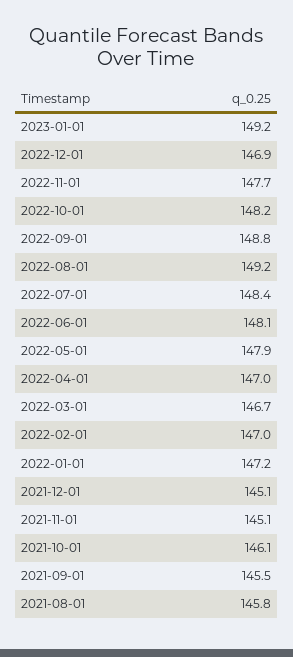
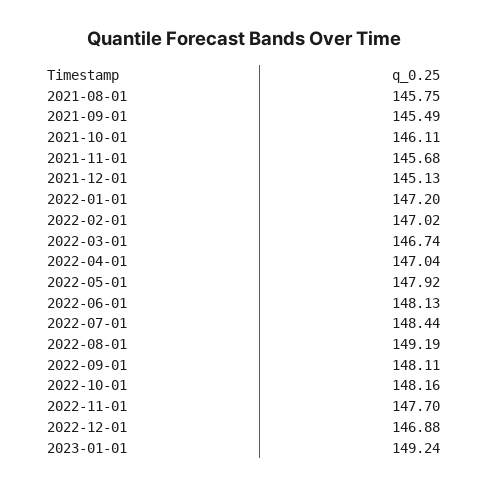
  {
    "2023-01-01": 149.24,
    "2022-12-01": 146.88,
    "2022-11-01": 147.7,
    "2022-10-01": 148.16,
-   "2022-09-01": 148.8,
+   "2022-09-01": 148.11,
    "2022-08-01": 149.19,
    "2022-07-01": 148.44,
    "2022-06-01": 148.13,
    "2022-05-01": 147.92,
    "2022-04-01": 147.04,
    "2022-03-01": 146.74,
    "2022-02-01": 147.02,
    "2022-01-01": 147.2,
    "2021-12-01": 145.13,
-   "2021-11-01": 145.1,
+   "2021-11-01": 145.68,
    "2021-10-01": 146.11,
    "2021-09-01": 145.49,
    "2021-08-01": 145.75
  }

